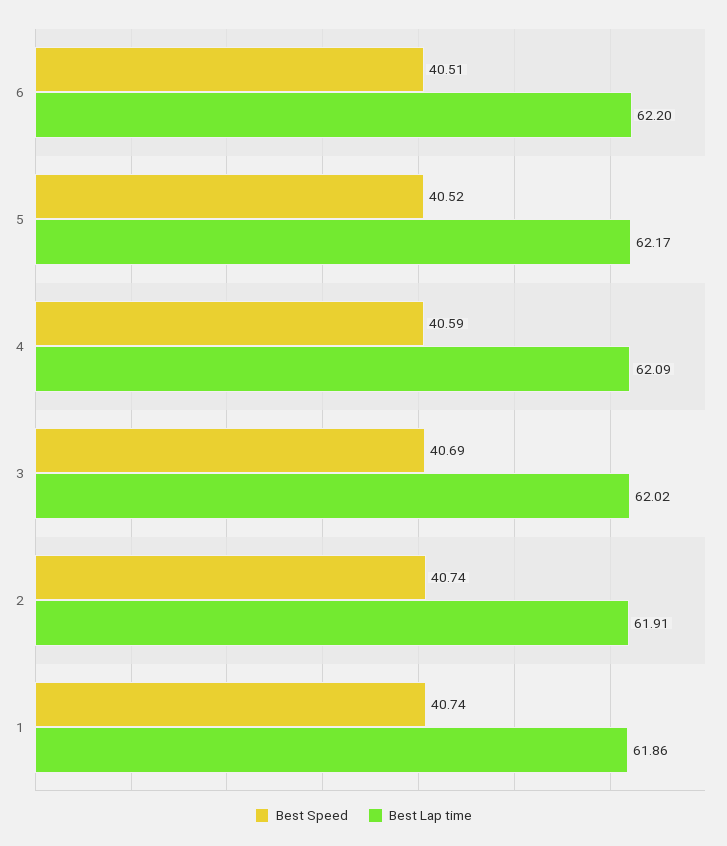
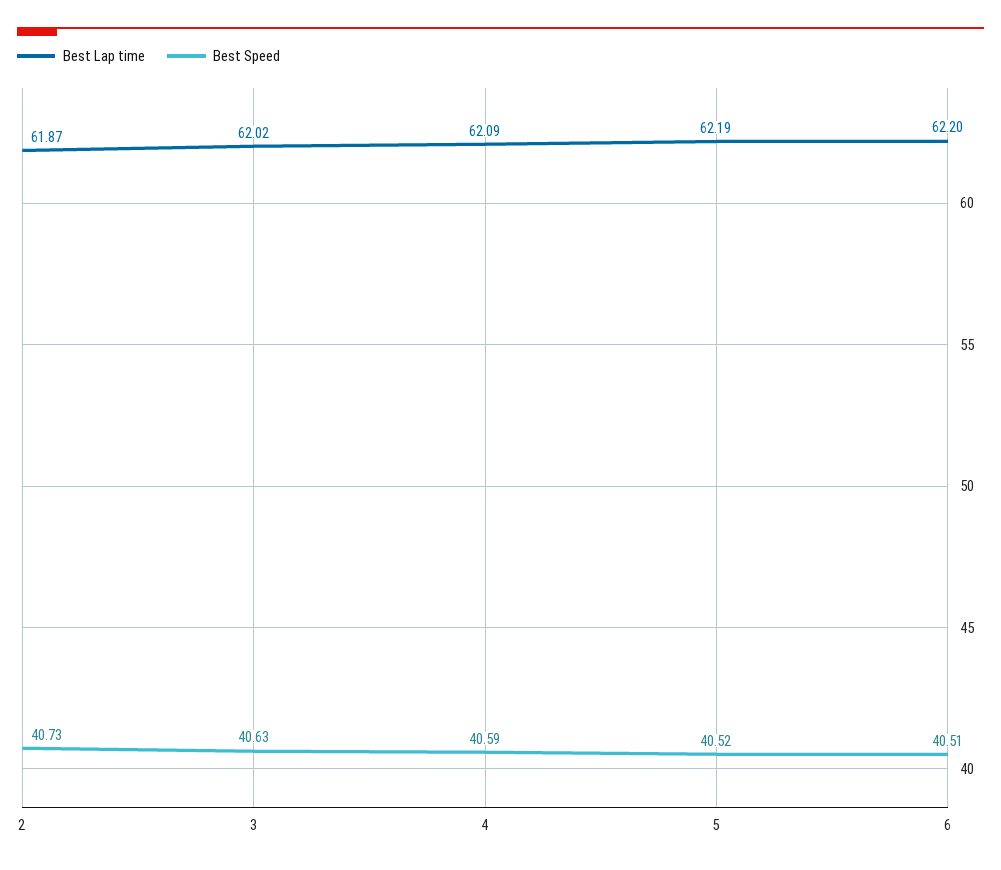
  {
    "Best Speed": {
      "6": 40.51,
      "5": 40.52,
      "4": 40.59,
-     "3": 40.69,
+     "3": 40.63,
-     "2": 40.74,
+     "2": 40.73
-     "1": 40.74
    },
    "Best Lap time": {
      "6": 62.2,
-     "5": 62.17,
+     "5": 62.19,
      "4": 62.09,
      "3": 62.02,
-     "2": 61.91,
+     "2": 61.87
-     "1": 61.86
    }
  }

